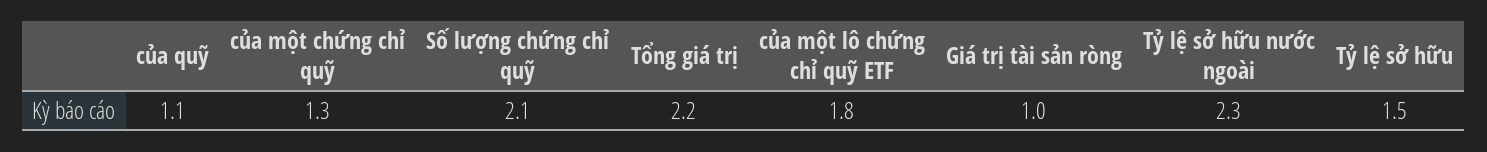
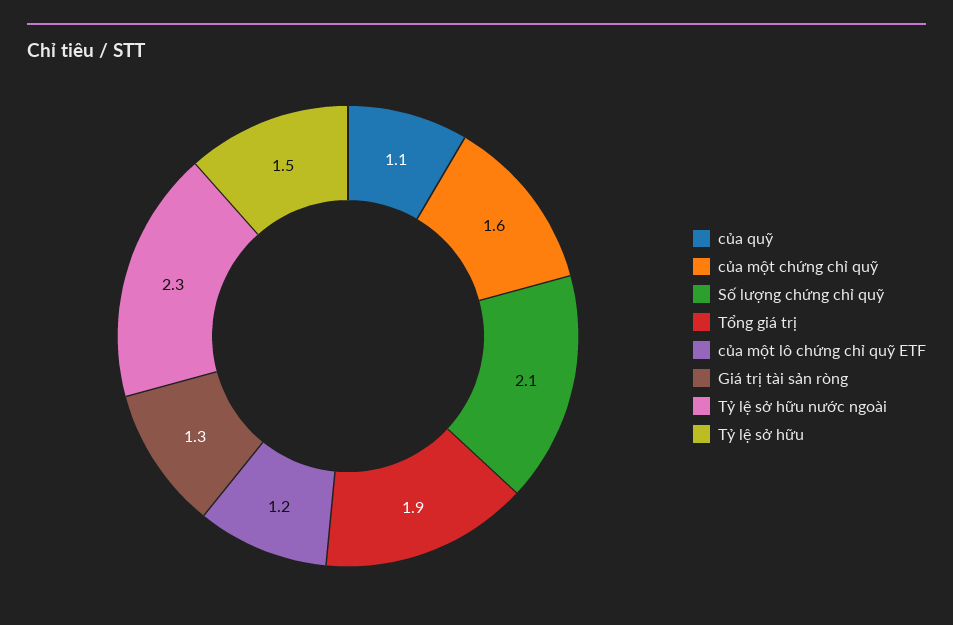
  {
    "của quỹ": 1.1,
-   "của một chứng chỉ quỹ": 1.3,
+   "của một chứng chỉ quỹ": 1.6,
    "Số lượng chứng chỉ quỹ": 2.1,
-   "Tổng giá trị": 2.2,
+   "Tổng giá trị": 1.9,
-   "của một lô chứng chỉ quỹ ETF": 1.8,
+   "của một lô chứng chỉ quỹ ETF": 1.2,
-   "Giá trị tài sản ròng": 1,
+   "Giá trị tài sản ròng": 1.3,
    "Tỷ lệ sở hữu nước ngoài": 2.3,
    "Tỷ lệ sở hữu": 1.5
  }

